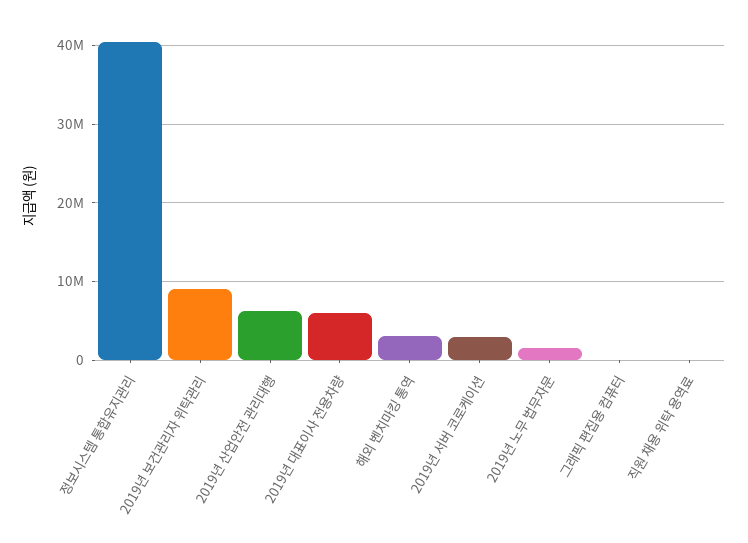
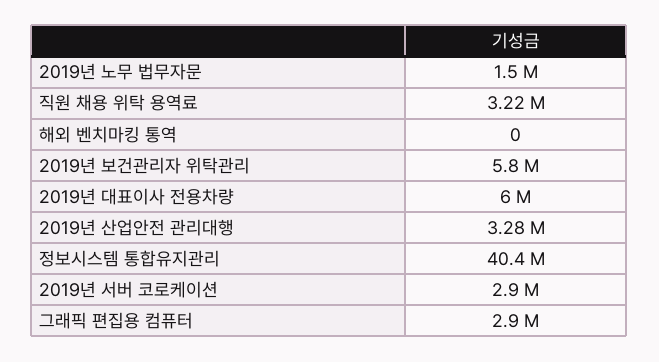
  {
    "정보시스템 통합유지관리": 40400000,
-   "2019년 보건관리자 위탁관리": 9000000,
+   "2019년 보건관리자 위탁관리": 5800000,
-   "2019년 산업안전 관리대행": 6000000,
+   "2019년 산업안전 관리대행": 3280000,
    "2019년 대표이사 전용차량": 6000000,
-   "해외 벤치마킹 통역": 3000000,
+   "해외 벤치마킹 통역": 0,
    "2019년 서버 코로케이션": 2900000,
    "2019년 노무 법무자문": 1500000,
-   "그래픽 편집용 컴퓨터": 0,
+   "그래픽 편집용 컴퓨터": 2900000,
-   "직원 채용 위탁 용역료": 0
+   "직원 채용 위탁 용역료": 3220000
  }

